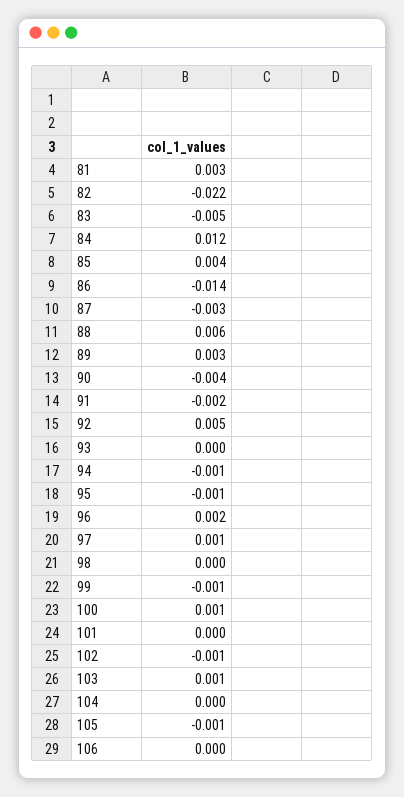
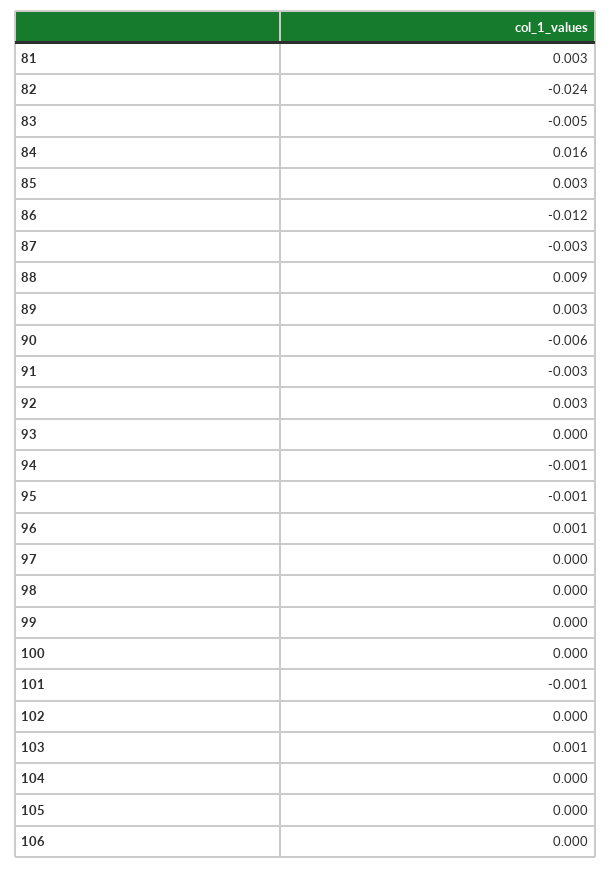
  {
    "81": 0.003,
-   "82": -0.022,
+   "82": -0.024,
    "83": -0.005,
-   "84": 0.012,
+   "84": 0.016,
-   "85": 0.004,
+   "85": 0.003,
-   "86": -0.014,
+   "86": -0.012,
    "87": -0.003,
-   "88": 0.006,
+   "88": 0.009,
    "89": 0.003,
-   "90": -0.004,
+   "90": -0.006,
-   "91": -0.002,
+   "91": -0.003,
-   "92": 0.005,
+   "92": 0.003,
    "93": 0,
    "94": -0.001,
    "95": -0.001,
-   "96": 0.002,
+   "96": 0.001,
-   "97": 0.001,
+   "97": 0,
    "98": 0,
-   "99": -0.001,
+   "99": 0,
-   "100": 0.001,
+   "100": 0,
-   "101": 0,
+   "101": -0.001,
-   "102": -0.001,
+   "102": 0,
    "103": 0.001,
    "104": 0,
-   "105": -0.001,
+   "105": 0,
    "106": 0
  }

